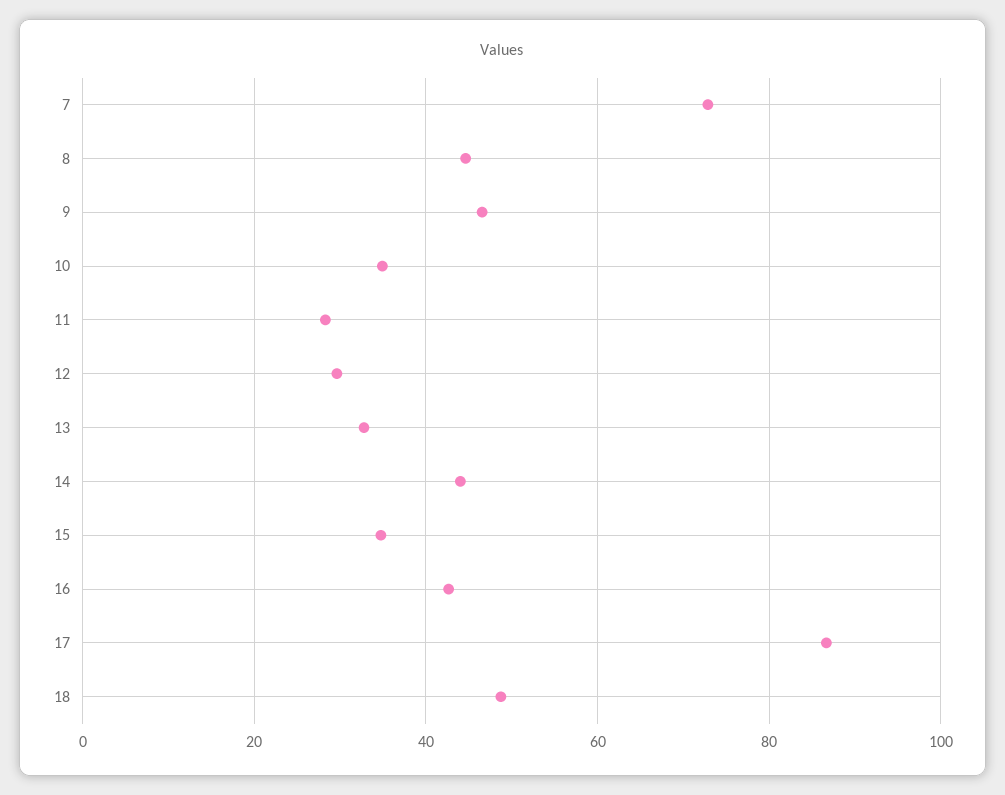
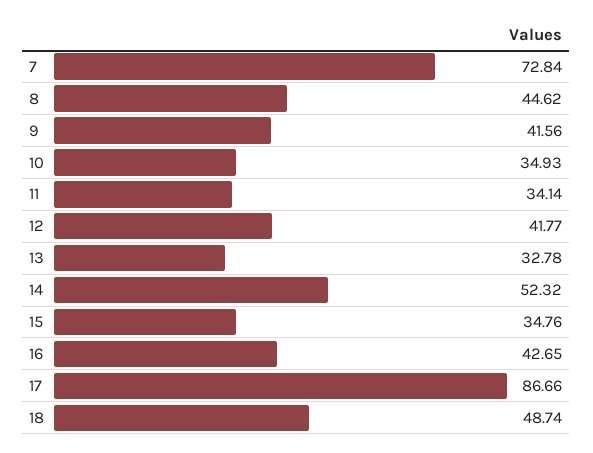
  {
    "7": 72.84,
    "8": 44.62,
-   "9": 46,
+   "9": 41.56,
    "10": 34.93,
-   "11": 28,
+   "11": 34.14,
-   "12": 30,
+   "12": 41.77,
    "13": 32.78,
-   "14": 44,
+   "14": 52.32,
    "15": 34.76,
    "16": 42.65,
    "17": 86.66,
    "18": 48.74
  }

